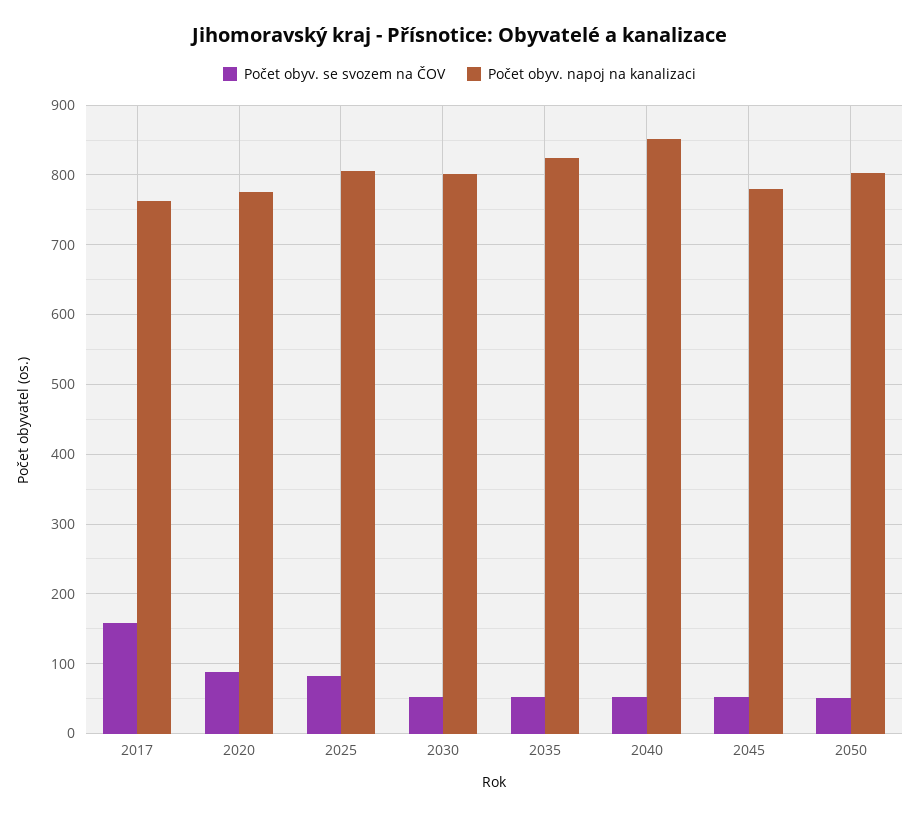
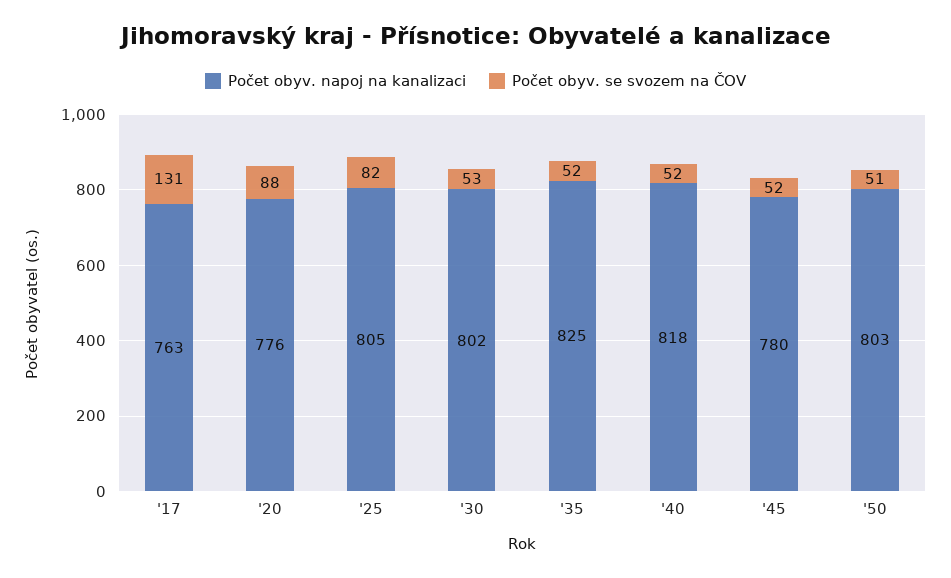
  {
    "Počet obyv. se svozem na ČOV": {
-     "2017": 160,
+     "2017": 131,
      "2020": 88,
      "2025": 82,
      "2030": 53,
      "2035": 52,
      "2040": 52,
      "2045": 52,
      "2050": 51
    },
    "Počet obyv. napoj na kanalizaci": {
      "2017": 763,
      "2020": 776,
      "2025": 805,
      "2030": 802,
      "2035": 825,
-     "2040": 850,
+     "2040": 818,
      "2045": 780,
      "2050": 803
    }
  }

